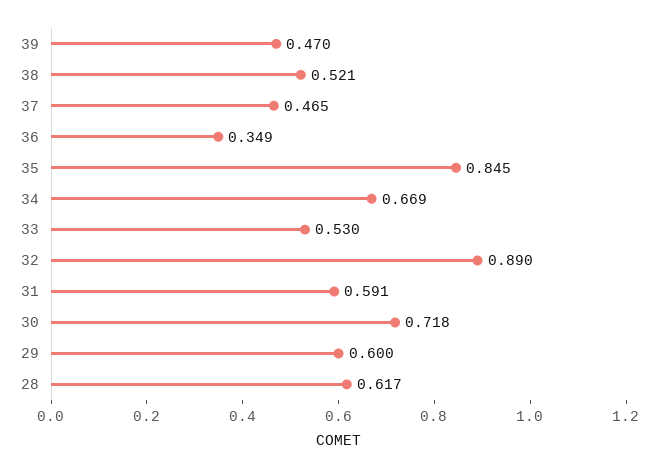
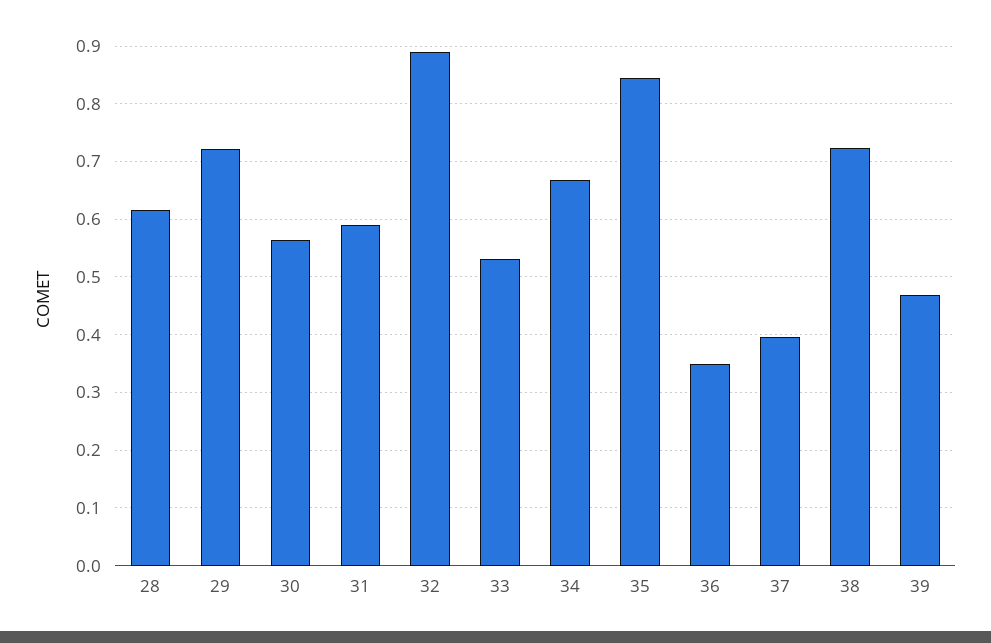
  {
    "39": 0.47,
-   "38": 0.521,
+   "38": 0.72,
-   "37": 0.465,
+   "37": 0.4,
    "36": 0.349,
    "35": 0.845,
    "34": 0.669,
    "33": 0.53,
    "32": 0.89,
    "31": 0.591,
-   "30": 0.718,
+   "30": 0.56,
-   "29": 0.6,
+   "29": 0.72,
    "28": 0.617
  }

